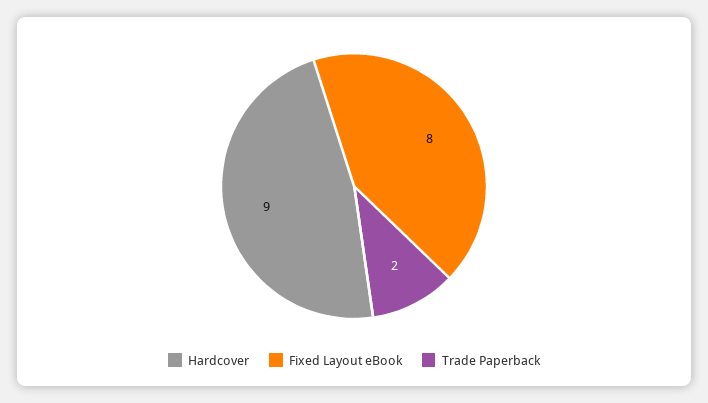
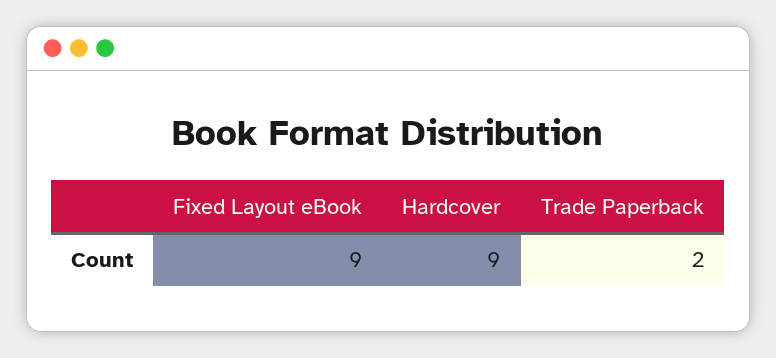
  {
    "Hardcover": 9,
-   "Fixed Layout eBook": 8,
+   "Fixed Layout eBook": 9,
    "Trade Paperback": 2
  }

